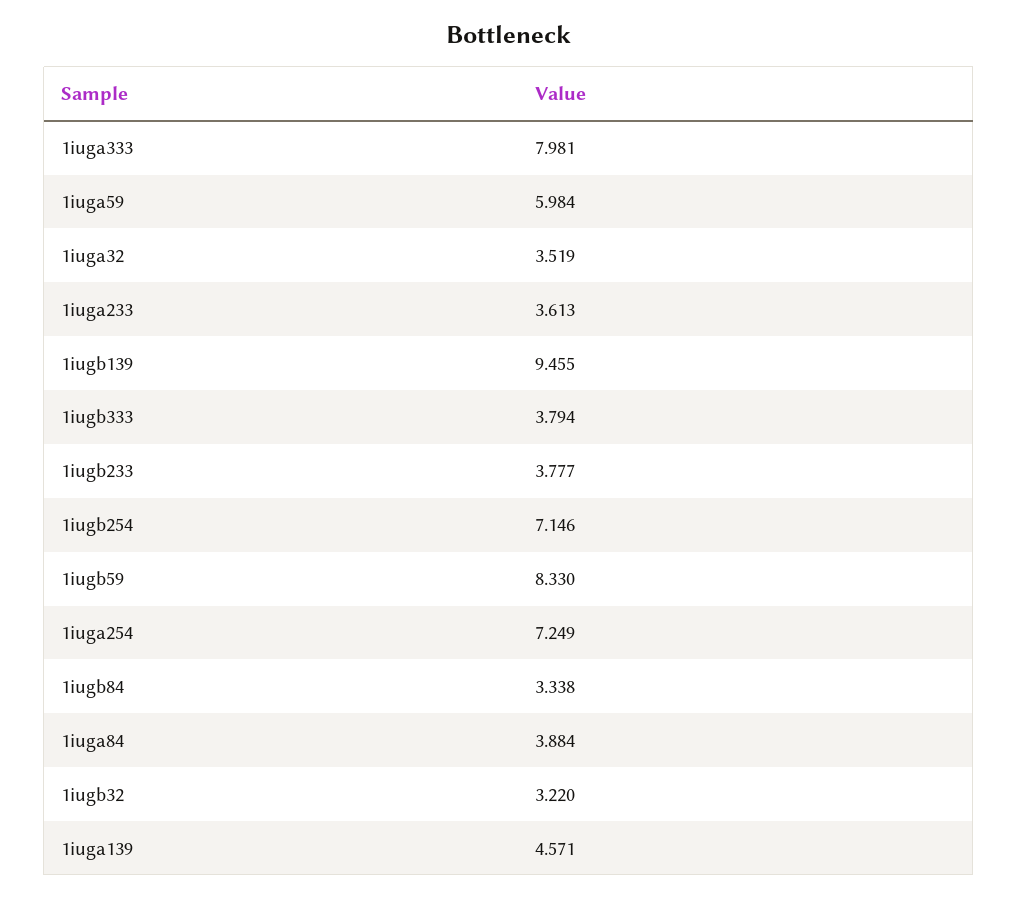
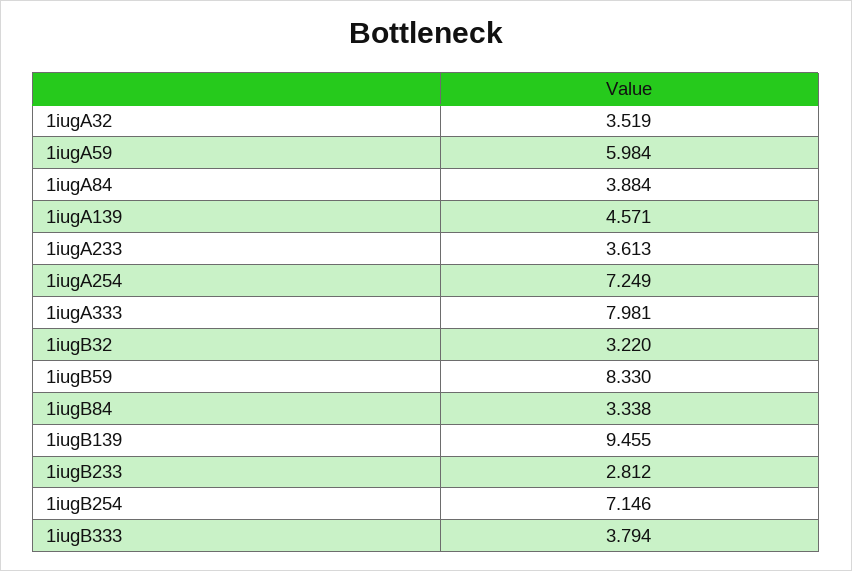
  {
    "1iuga333": 7.981,
    "1iuga59": 5.984,
    "1iuga32": 3.519,
    "1iuga233": 3.613,
    "1iugb139": 9.455,
    "1iugb333": 3.794,
-   "1iugb233": 3.777,
+   "1iugb233": 2.812,
    "1iugb254": 7.146,
    "1iugb59": 8.33,
    "1iuga254": 7.249,
    "1iugb84": 3.338,
    "1iuga84": 3.884,
    "1iugb32": 3.22,
    "1iuga139": 4.571
  }

